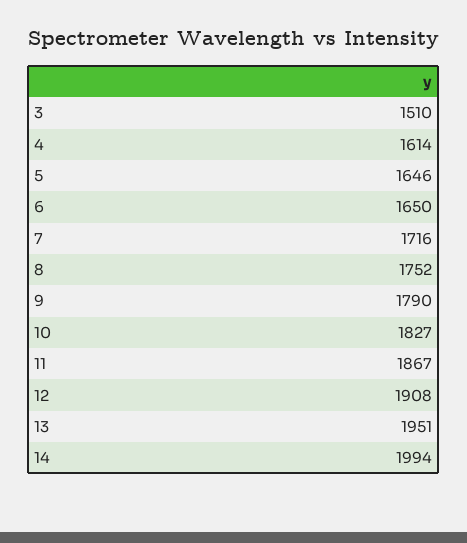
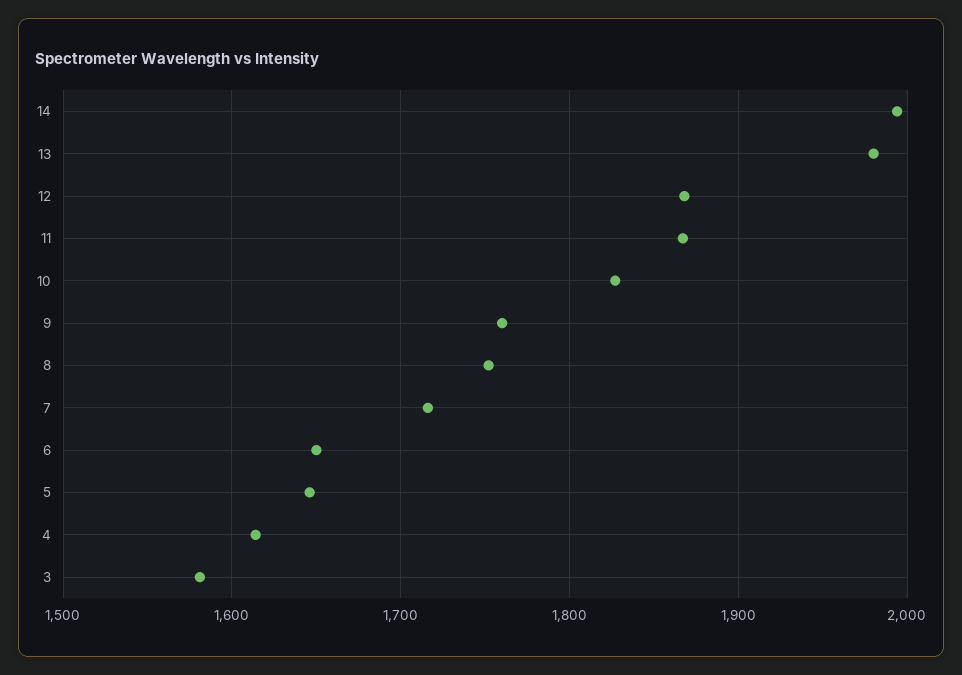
  {
-   "3": 1510,
+   "3": 1580,
    "4": 1614,
    "5": 1646,
    "6": 1650,
    "7": 1716,
    "8": 1752,
-   "9": 1790,
+   "9": 1760,
    "10": 1827,
    "11": 1867,
-   "12": 1908,
+   "12": 1870,
-   "13": 1951,
+   "13": 1980,
    "14": 1994
  }

